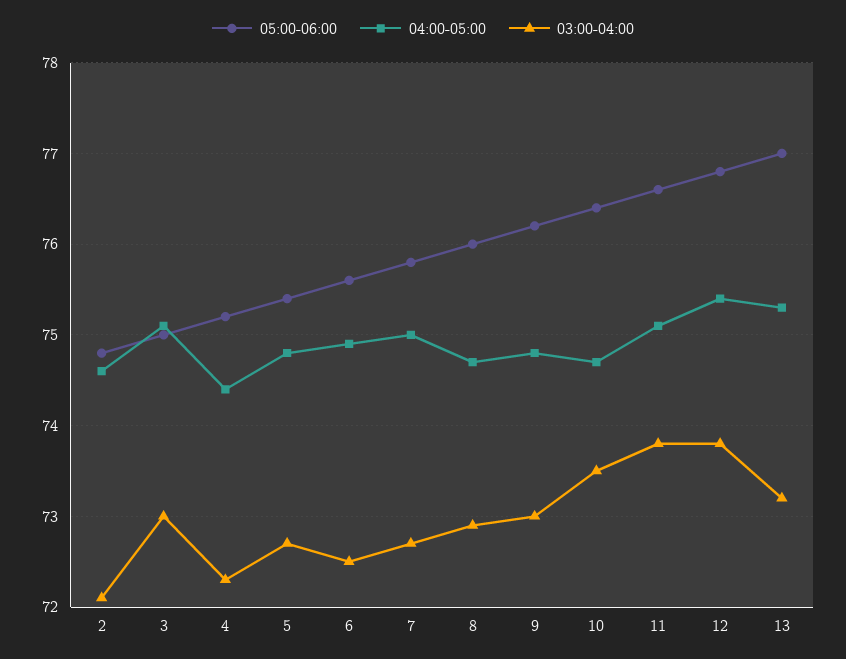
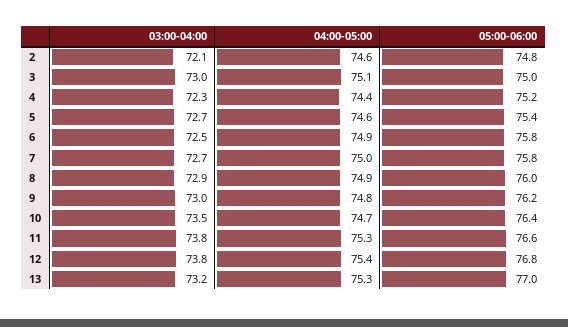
  {
    "05:00-06:00": {
      "2": 74.8,
      "3": 75,
      "4": 75.2,
      "5": 75.4,
-     "6": 75.6,
+     "6": 75.8,
      "7": 75.8,
      "8": 76,
      "9": 76.2,
      "10": 76.4,
      "11": 76.6,
      "12": 76.8,
      "13": 77
    },
    "04:00-05:00": {
      "2": 74.6,
      "3": 75.1,
      "4": 74.4,
-     "5": 74.8,
+     "5": 74.6,
      "6": 74.9,
      "7": 75,
-     "8": 74.7,
+     "8": 74.9,
      "9": 74.8,
      "10": 74.7,
-     "11": 75.1,
+     "11": 75.3,
      "12": 75.4,
      "13": 75.3
    },
    "03:00-04:00": {
      "2": 72.1,
      "3": 73,
      "4": 72.3,
      "5": 72.7,
      "6": 72.5,
      "7": 72.7,
      "8": 72.9,
      "9": 73,
      "10": 73.5,
      "11": 73.8,
      "12": 73.8,
      "13": 73.2
    }
  }

